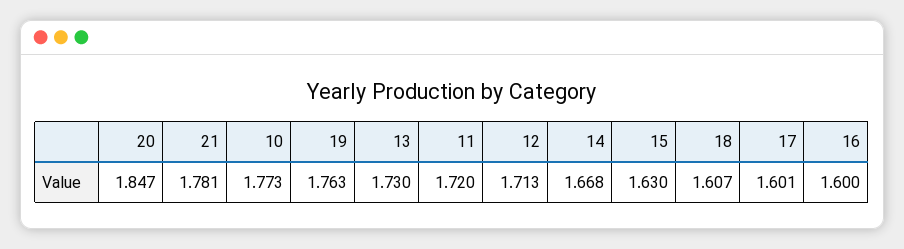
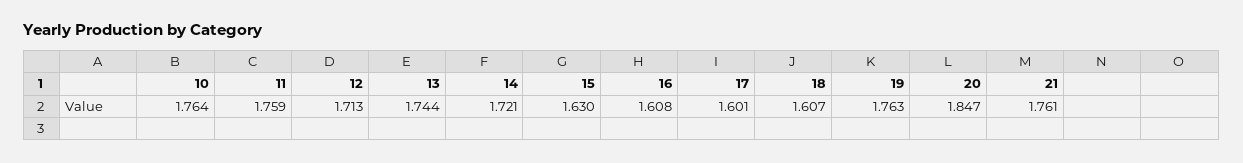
  {
    "20": 1.847,
-   "21": 1.781,
+   "21": 1.761,
-   "10": 1.773,
+   "10": 1.764,
    "19": 1.763,
-   "13": 1.73,
+   "13": 1.744,
-   "11": 1.72,
+   "11": 1.759,
    "12": 1.713,
-   "14": 1.668,
+   "14": 1.721,
    "15": 1.63,
    "18": 1.607,
    "17": 1.601,
-   "16": 1.6
+   "16": 1.608
  }

